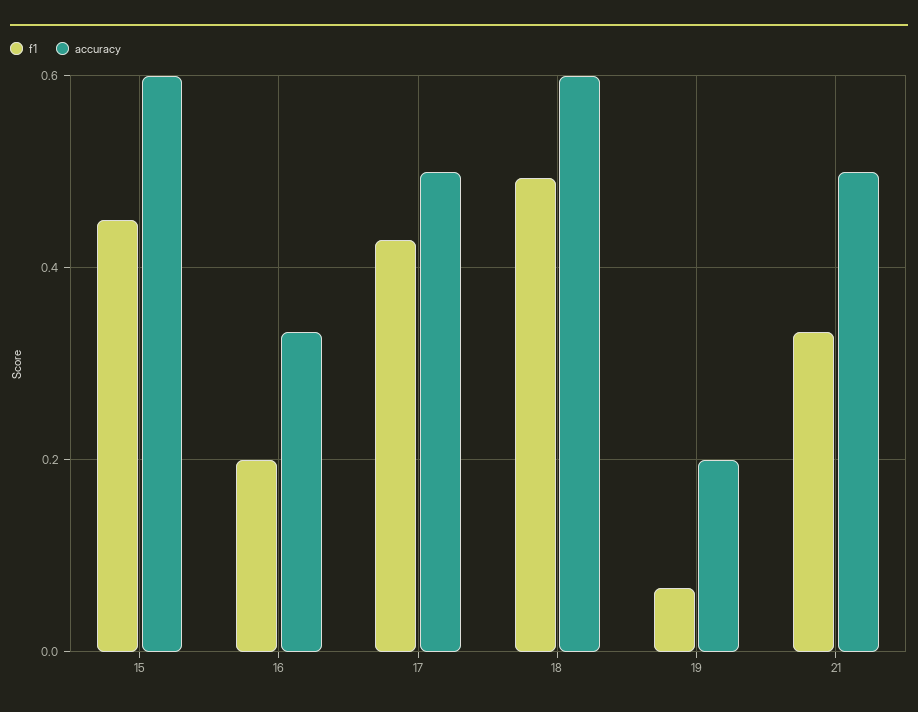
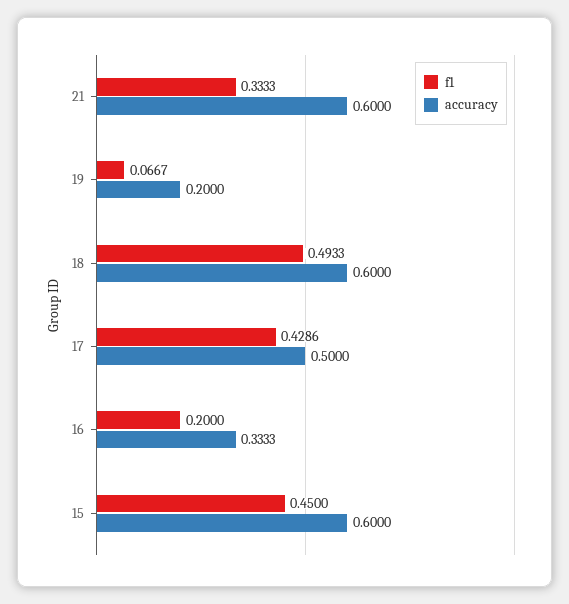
  {
    "f1": {
      "15": 0.45,
      "16": 0.2,
      "17": 0.4286,
      "18": 0.4933,
      "19": 0.0667,
      "21": 0.3333
    },
    "accuracy": {
      "15": 0.6,
      "16": 0.3333,
      "17": 0.5,
      "18": 0.6,
      "19": 0.2,
-     "21": 0.5
+     "21": 0.6
    }
  }

